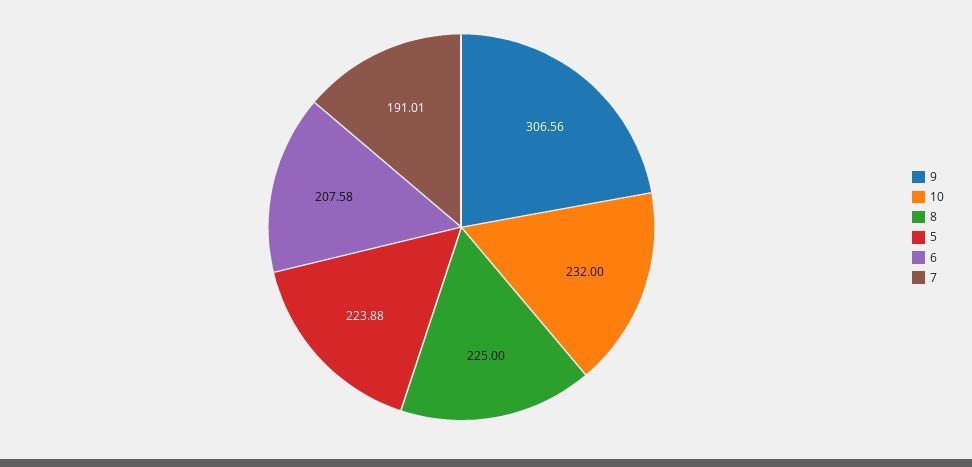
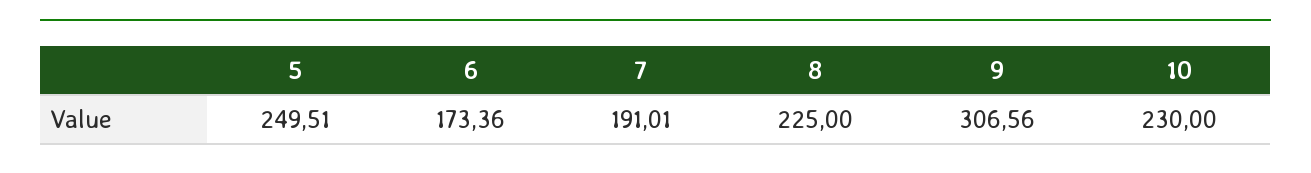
  {
    "9": 306.56,
-   "10": 232,
+   "10": 230,
    "8": 225,
-   "5": 223.88,
+   "5": 249.51,
-   "6": 207.58,
+   "6": 173.36,
    "7": 191.01
  }

